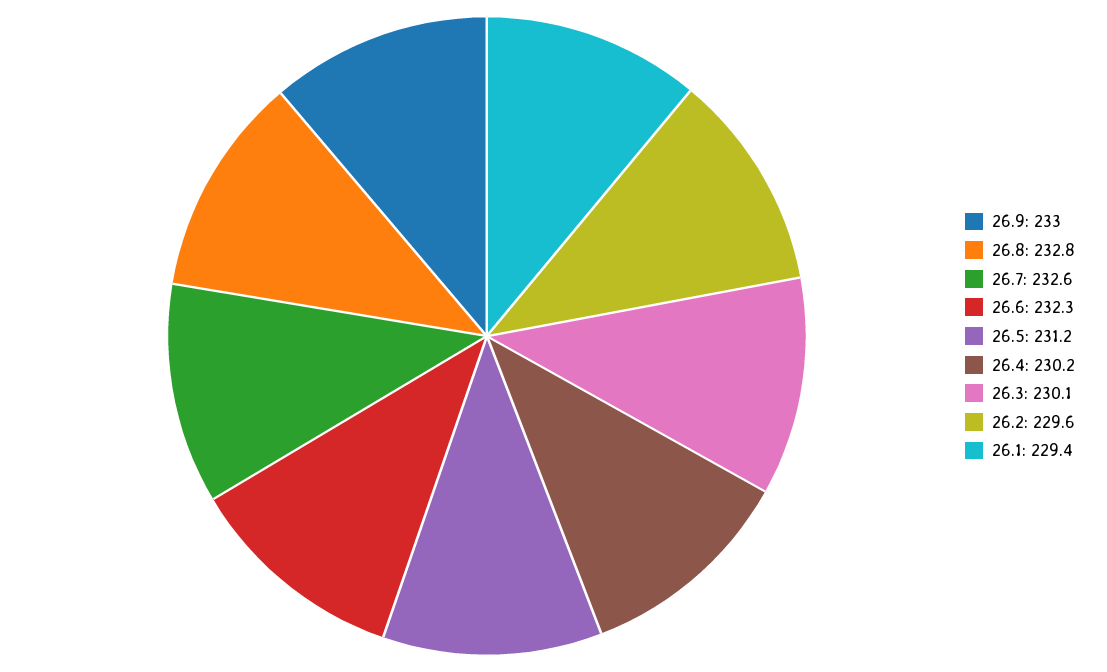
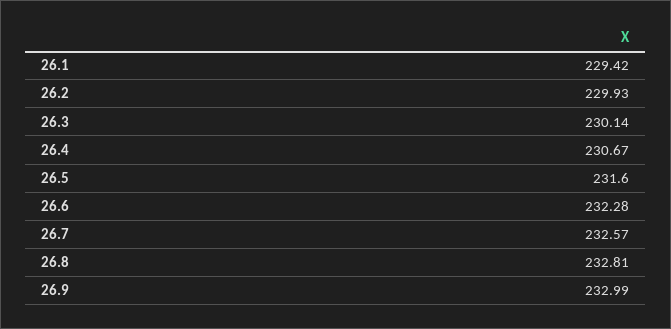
  {
    "26.9": 232.99,
    "26.8": 232.81,
    "26.7": 232.57,
    "26.6": 232.28,
-   "26.5": 231.2,
+   "26.5": 231.6,
-   "26.4": 230.2,
+   "26.4": 230.67,
    "26.3": 230.14,
-   "26.2": 229.6,
+   "26.2": 229.93,
    "26.1": 229.42
  }

